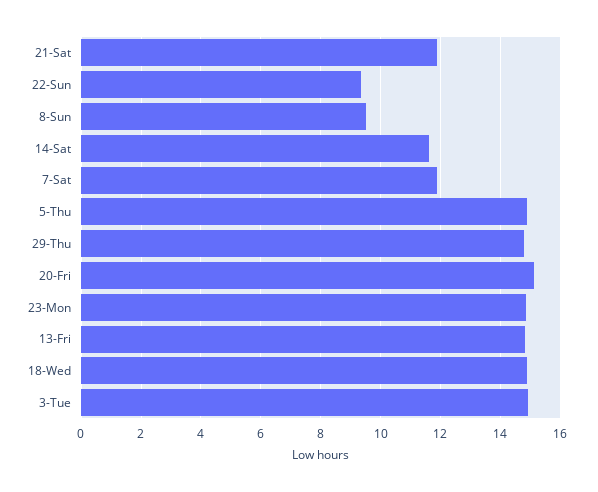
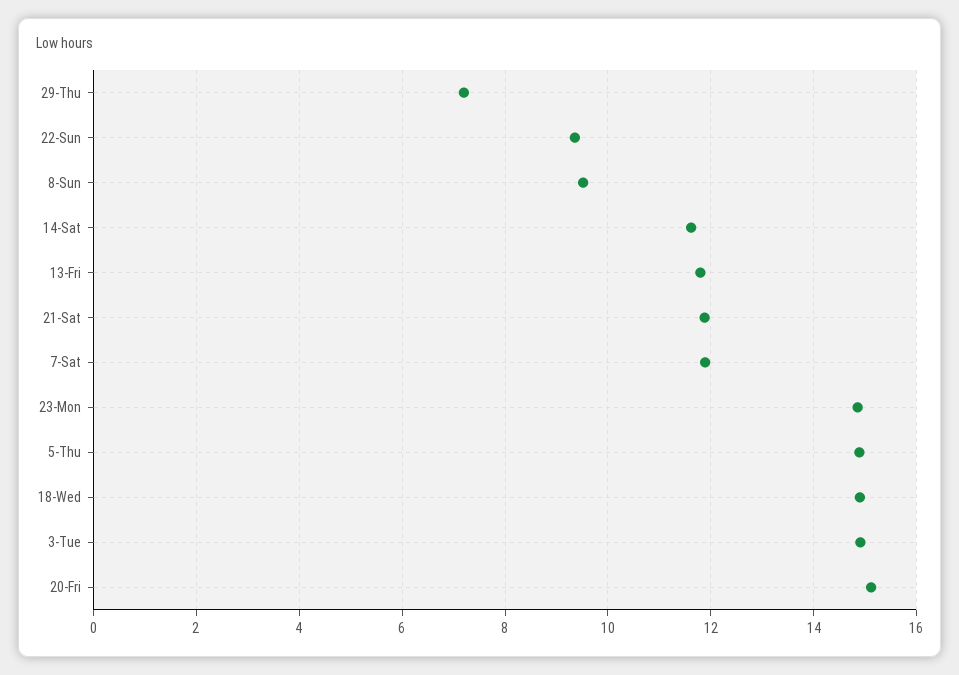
  {
    "21-Sat": 11.8,
    "22-Sun": 9.4,
    "8-Sun": 9.6,
    "14-Sat": 11.6,
    "7-Sat": 11.8,
    "5-Thu": 14.8,
-   "29-Thu": 14.75,
+   "29-Thu": 7.2,
    "20-Fri": 15.2,
    "23-Mon": 14.8,
-   "13-Fri": 14.75,
+   "13-Fri": 11.8,
    "18-Wed": 15,
    "3-Tue": 15
  }

